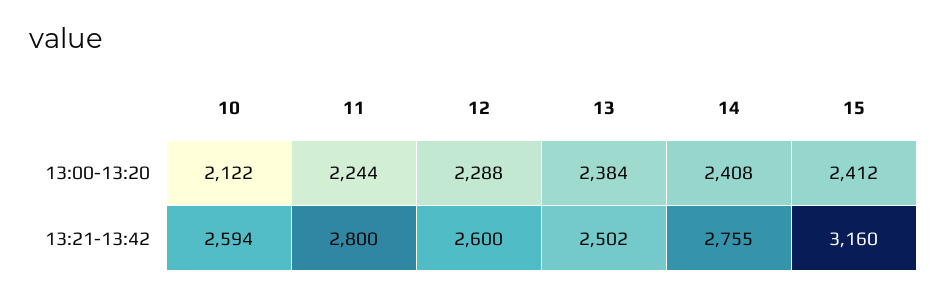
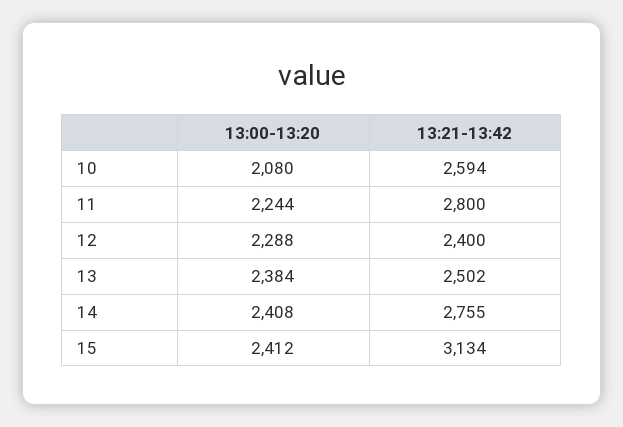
  {
    "10": {
-     "13:00-13:20": 2122,
+     "13:00-13:20": 2080,
      "13:21-13:42": 2594
    },
    "11": {
      "13:00-13:20": 2244,
      "13:21-13:42": 2800
    },
    "12": {
      "13:00-13:20": 2288,
-     "13:21-13:42": 2600
+     "13:21-13:42": 2400
    },
    "13": {
      "13:00-13:20": 2384,
      "13:21-13:42": 2502
    },
    "14": {
      "13:00-13:20": 2408,
      "13:21-13:42": 2755
    },
    "15": {
      "13:00-13:20": 2412,
-     "13:21-13:42": 3160
+     "13:21-13:42": 3134
    }
  }

